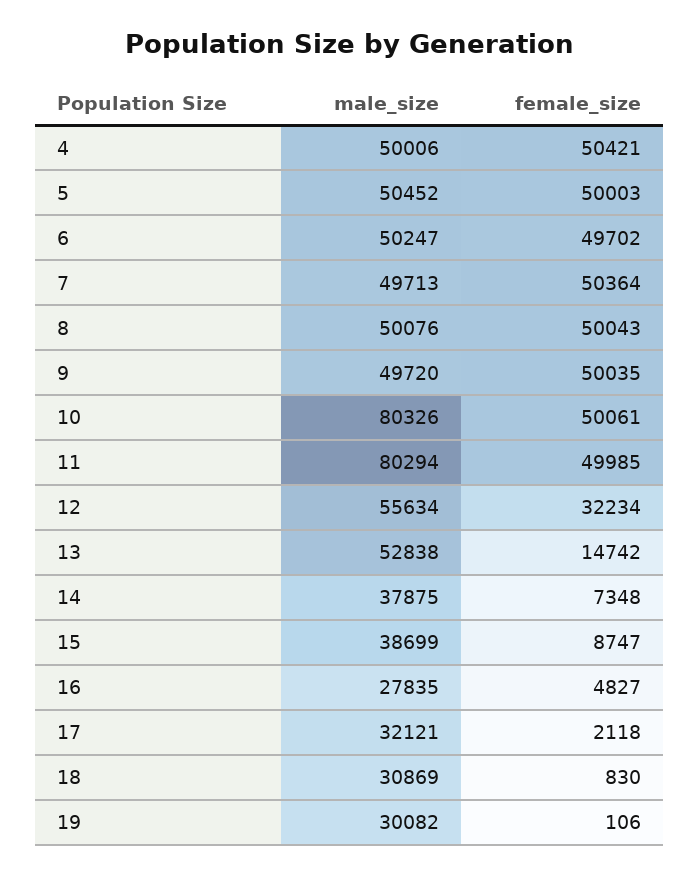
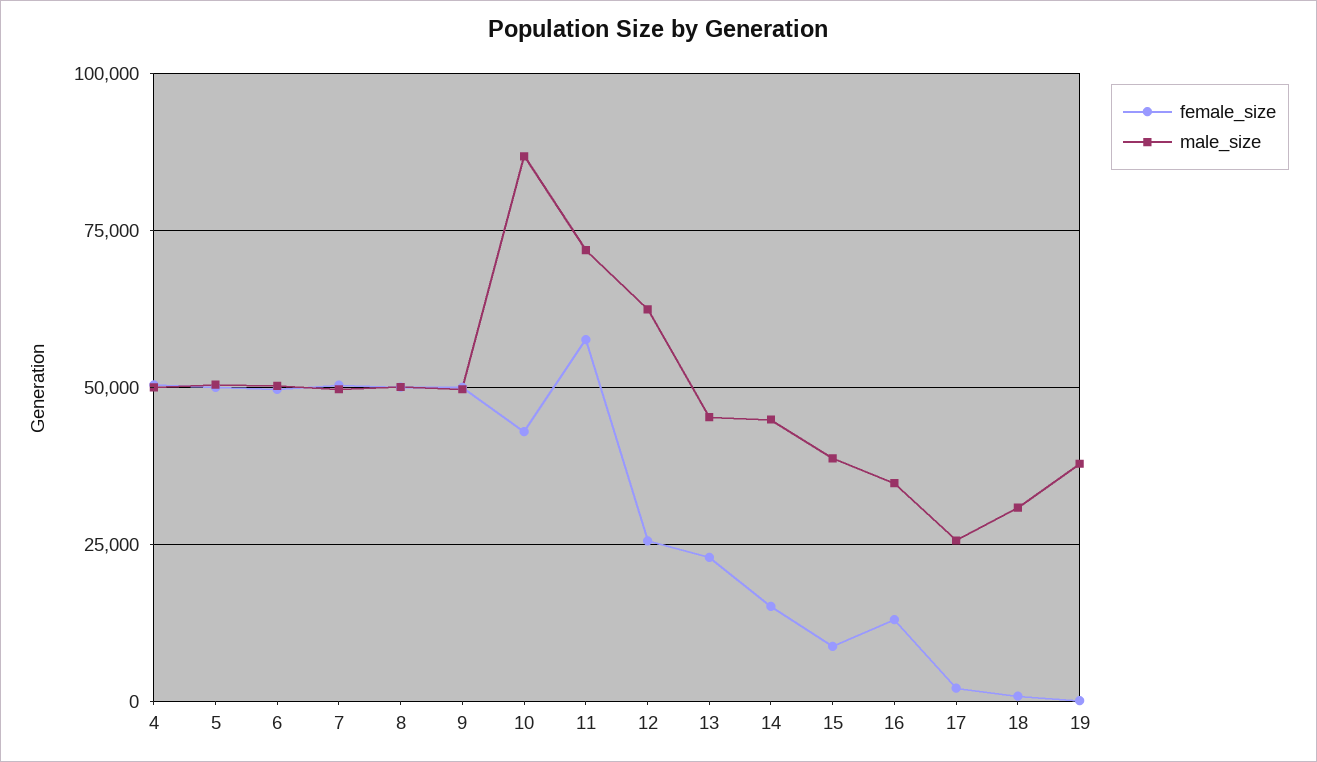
  {
    "male_size": {
      "4": 50006,
      "5": 50452,
      "6": 50247,
      "7": 49713,
      "8": 50076,
      "9": 49720,
-     "10": 80326,
+     "10": 87500,
-     "11": 80294,
+     "11": 72500,
-     "12": 55634,
+     "12": 62500,
-     "13": 52838,
+     "13": 45000,
-     "14": 37875,
+     "14": 45000,
      "15": 38699,
-     "16": 27835,
+     "16": 35000,
-     "17": 32121,
+     "17": 25000,
      "18": 30869,
-     "19": 30082
+     "19": 37500
    },
    "female_size": {
      "4": 50421,
      "5": 50003,
      "6": 49702,
      "7": 50364,
      "8": 50043,
      "9": 50035,
-     "10": 50061,
+     "10": 42500,
-     "11": 49985,
+     "11": 57500,
-     "12": 32234,
+     "12": 25000,
-     "13": 14742,
+     "13": 22500,
-     "14": 7348,
+     "14": 15000,
      "15": 8747,
-     "16": 4827,
+     "16": 12500,
      "17": 2118,
      "18": 830,
      "19": 106
    }
  }

